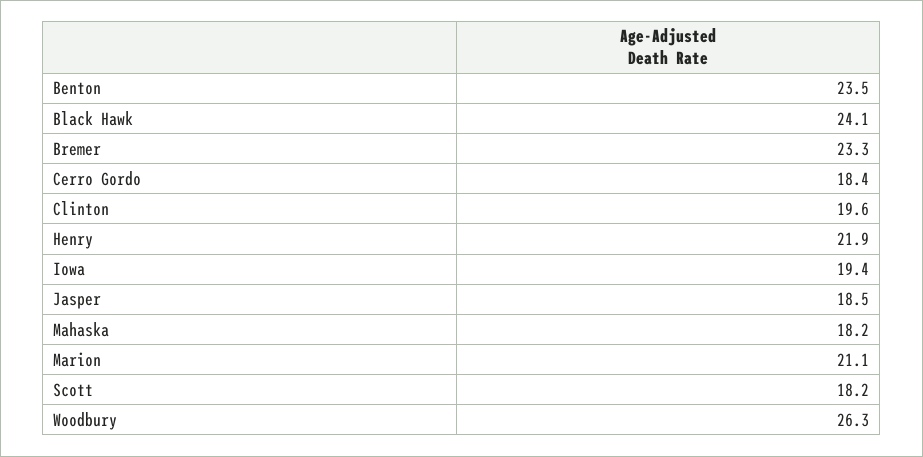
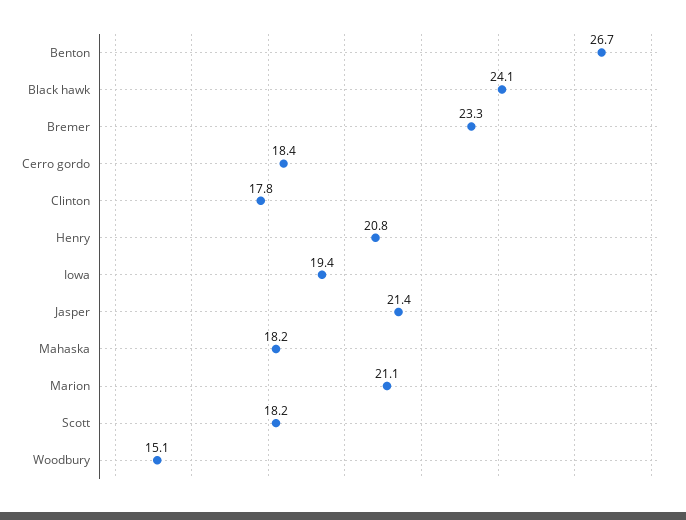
  {
-   "Benton": 23.5,
+   "Benton": 26.7,
    "Black Hawk": 24.1,
    "Bremer": 23.3,
    "Cerro Gordo": 18.4,
-   "Clinton": 19.6,
+   "Clinton": 17.8,
-   "Henry": 21.9,
+   "Henry": 20.8,
    "Iowa": 19.4,
-   "Jasper": 18.5,
+   "Jasper": 21.4,
    "Mahaska": 18.2,
    "Marion": 21.1,
    "Scott": 18.2,
-   "Woodbury": 26.3
+   "Woodbury": 15.1
  }

